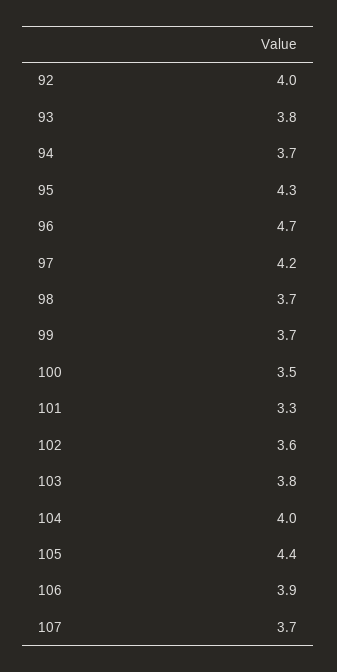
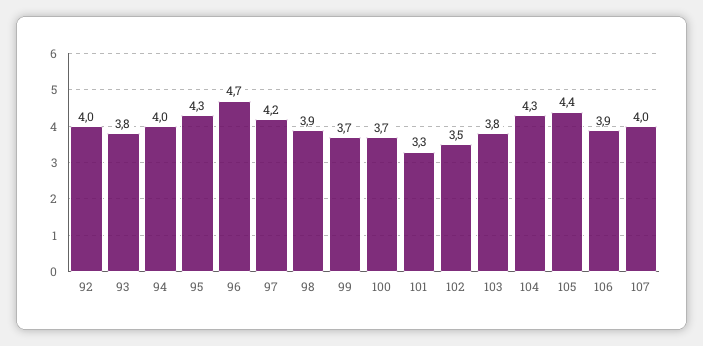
  {
    "92": 4,
    "93": 3.8,
-   "94": 3.7,
+   "94": 4,
    "95": 4.3,
    "96": 4.7,
    "97": 4.2,
-   "98": 3.7,
+   "98": 3.9,
    "99": 3.7,
-   "100": 3.5,
+   "100": 3.7,
    "101": 3.3,
-   "102": 3.6,
+   "102": 3.5,
    "103": 3.8,
-   "104": 4,
+   "104": 4.3,
    "105": 4.4,
    "106": 3.9,
-   "107": 3.7
+   "107": 4
  }

